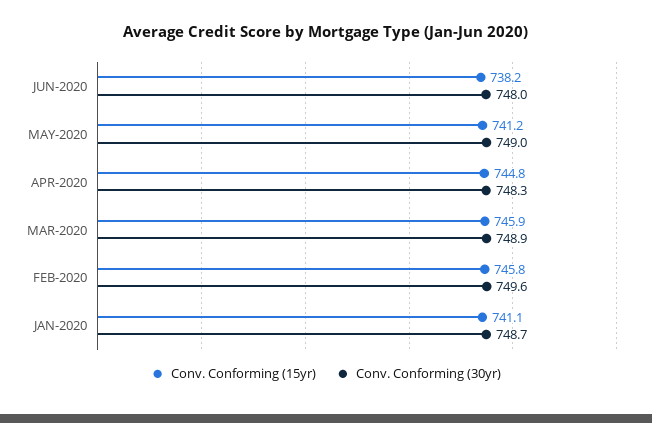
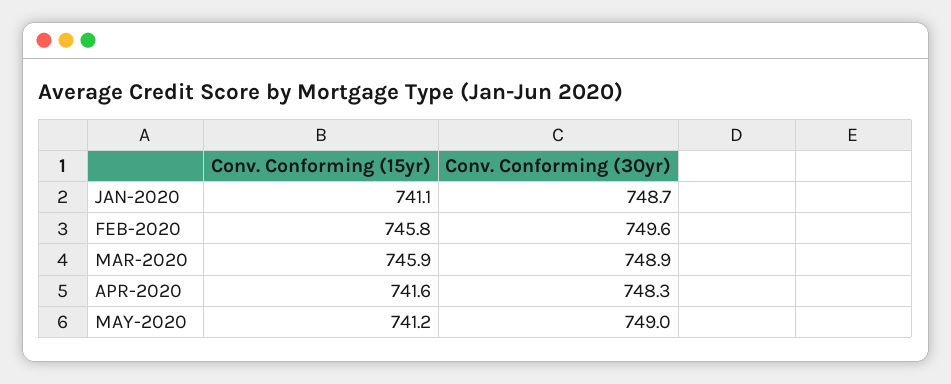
  {
    "Conv. Conforming (15yr)": {
-     "JUN-2020": 738.2,
      "MAY-2020": 741.2,
-     "APR-2020": 744.8,
+     "APR-2020": 741.6,
      "MAR-2020": 745.9,
      "FEB-2020": 745.8,
      "JAN-2020": 741.1
    },
    "Conv. Conforming (30yr)": {
-     "JUN-2020": 748,
      "MAY-2020": 749,
      "APR-2020": 748.3,
      "MAR-2020": 748.9,
      "FEB-2020": 749.6,
      "JAN-2020": 748.7
    }
  }

